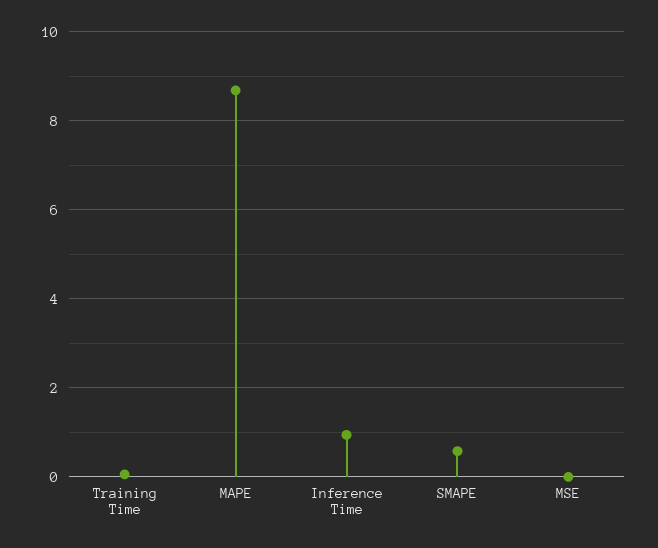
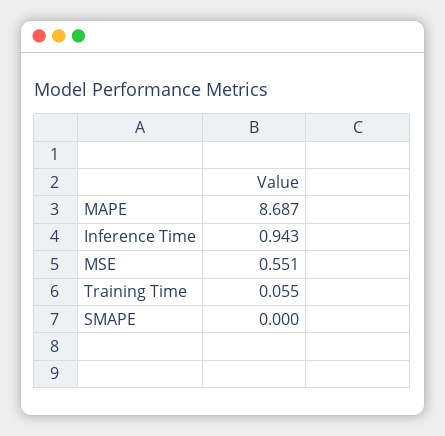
  {
    "Training Time": 0.055,
    "MAPE": 8.687,
    "Inference Time": 0.943,
-   "SMAPE": 0.6,
+   "SMAPE": 0,
-   "MSE": 0
+   "MSE": 0.551
  }

